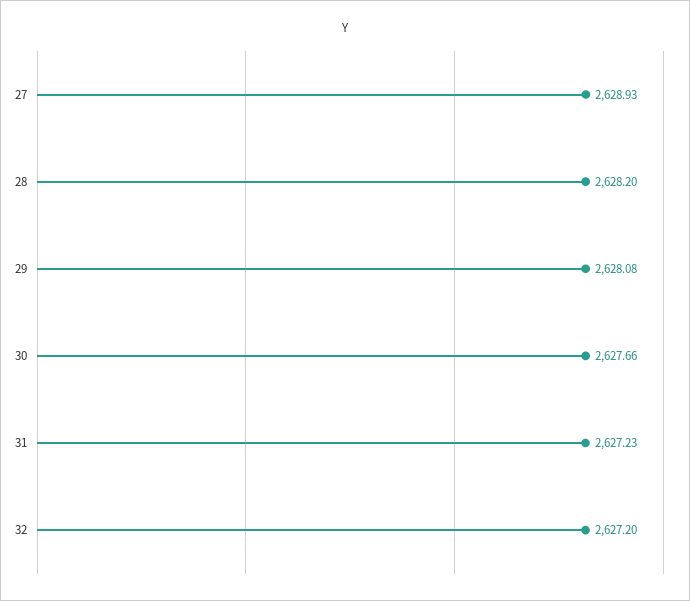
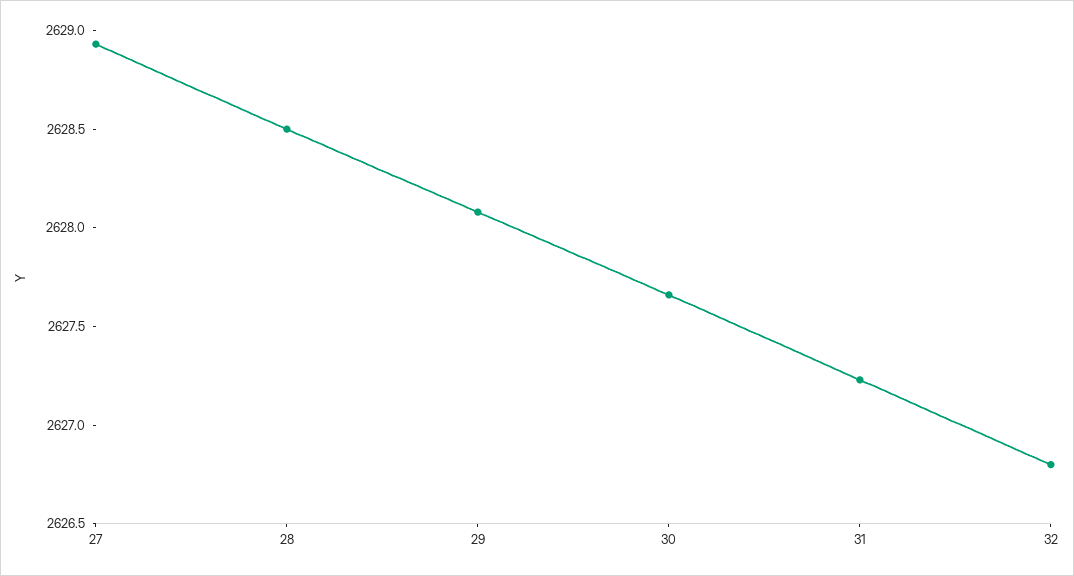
  {
    "27": 2628.93,
-   "28": 2628.2,
+   "28": 2628.5,
    "29": 2628.08,
    "30": 2627.66,
    "31": 2627.23,
-   "32": 2627.2
+   "32": 2626.8
  }

